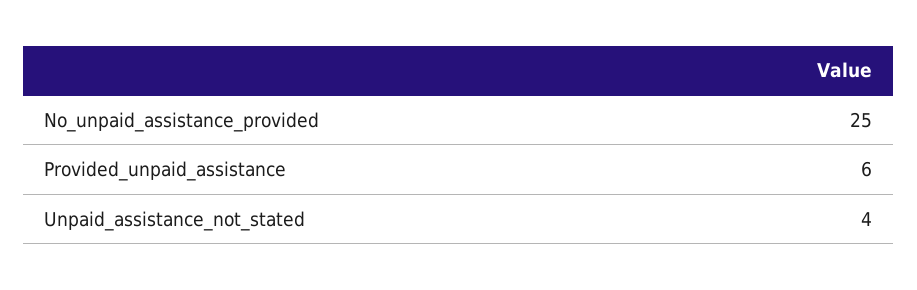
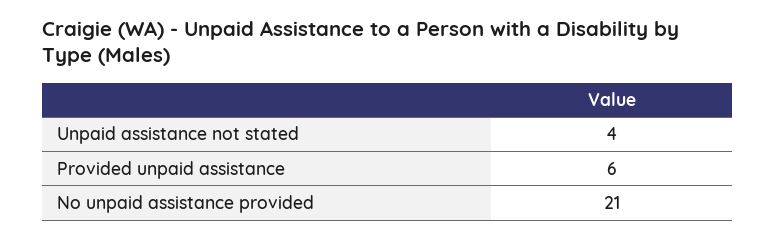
  {
-   "No_unpaid_assistance_provided": 25,
+   "No_unpaid_assistance_provided": 21,
    "Provided_unpaid_assistance": 6,
    "Unpaid_assistance_not_stated": 4
  }

